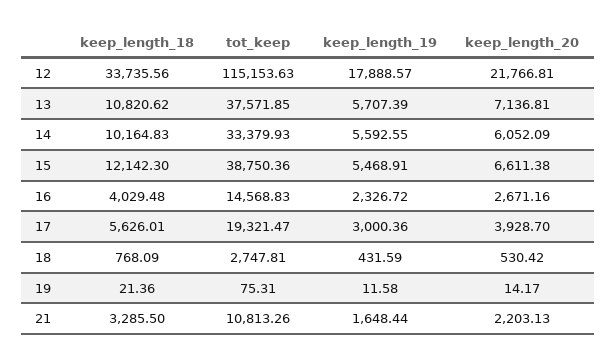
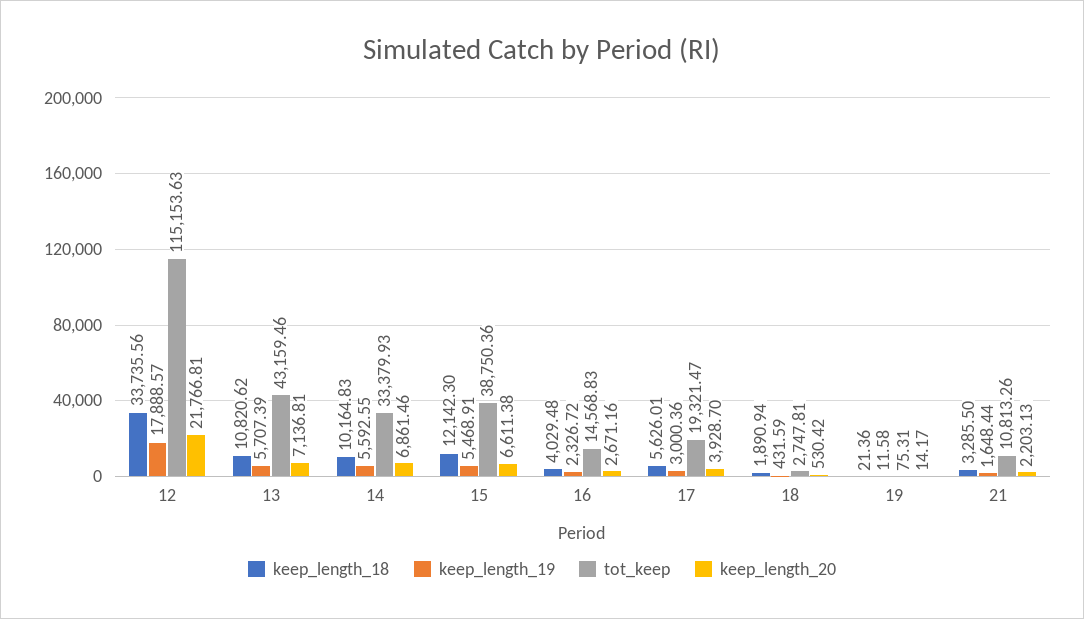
  {
    "keep_length_18": {
      "12": 33735.56,
      "13": 10820.62,
      "14": 10164.83,
      "15": 12142.3,
      "16": 4029.48,
      "17": 5626.01,
-     "18": 768.09,
+     "18": 1890.94,
      "19": 21.36,
      "21": 3285.5
    },
    "tot_keep": {
      "12": 115153.63,
-     "13": 37571.85,
+     "13": 43159.46,
      "14": 33379.93,
      "15": 38750.36,
      "16": 14568.83,
      "17": 19321.47,
      "18": 2747.81,
      "19": 75.31,
      "21": 10813.26
    },
    "keep_length_19": {
      "12": 17888.57,
      "13": 5707.39,
      "14": 5592.55,
      "15": 5468.91,
      "16": 2326.72,
      "17": 3000.36,
      "18": 431.59,
      "19": 11.58,
      "21": 1648.44
    },
    "keep_length_20": {
      "12": 21766.81,
      "13": 7136.81,
-     "14": 6052.09,
+     "14": 6861.46,
      "15": 6611.38,
      "16": 2671.16,
      "17": 3928.7,
      "18": 530.42,
      "19": 14.17,
      "21": 2203.13
    }
  }

